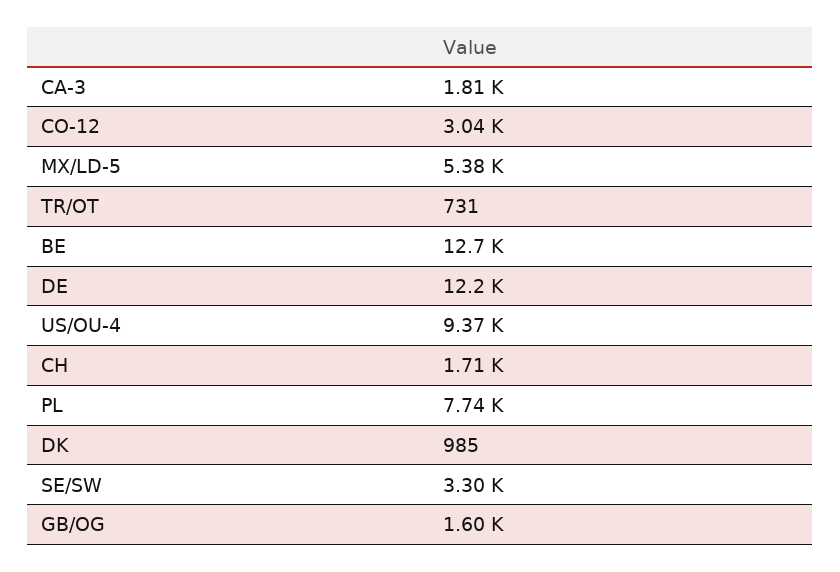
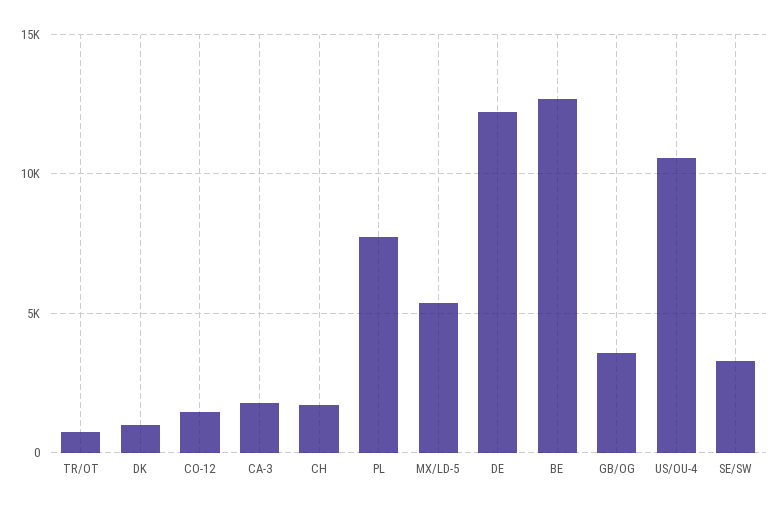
  {
    "CA-3": 1810,
-   "CO-12": 3040,
+   "CO-12": 1500,
    "MX/LD-5": 5380,
    "TR/OT": 731,
    "BE": 12700,
    "DE": 12200,
-   "US/OU-4": 9370,
+   "US/OU-4": 10500,
    "CH": 1710,
    "PL": 7740,
    "DK": 985,
    "SE/SW": 3300,
-   "GB/OG": 1600
+   "GB/OG": 3500
  }

